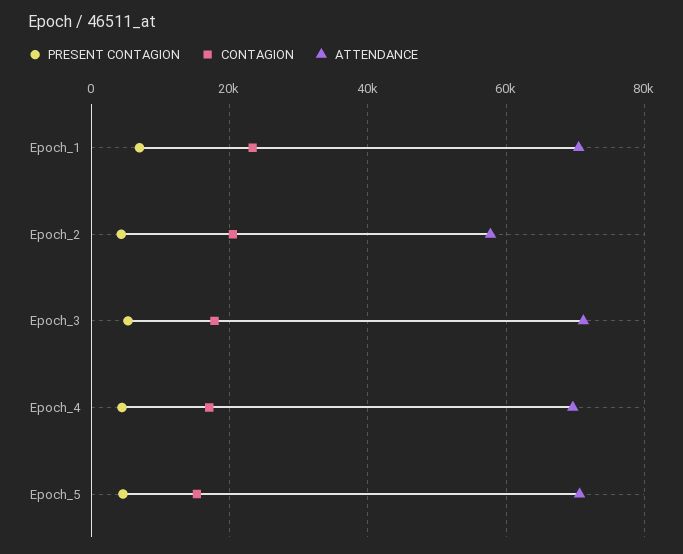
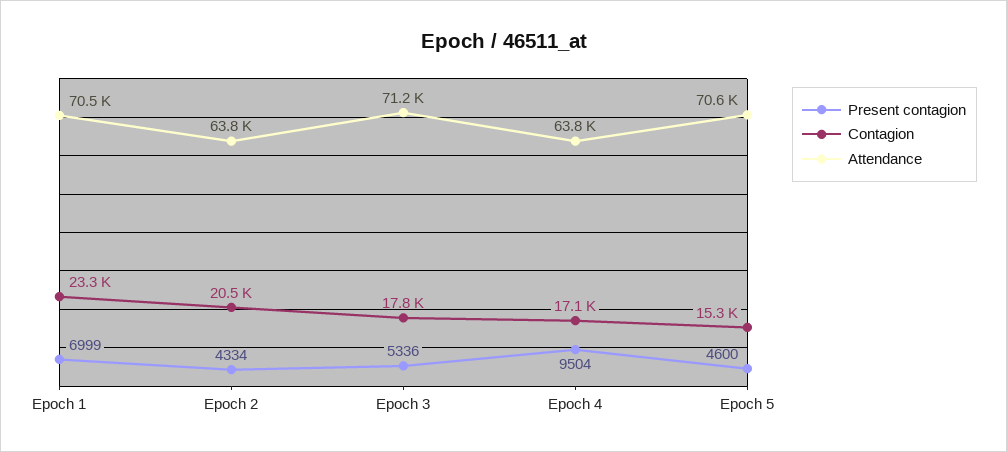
  {
    "PRESENT CONTAGION": {
      "Epoch_1": 6999,
      "Epoch_2": 4334,
      "Epoch_3": 5336,
-     "Epoch_4": 4000,
+     "Epoch_4": 9504,
      "Epoch_5": 4600
    },
    "CONTAGION": {
      "Epoch_1": 23300,
      "Epoch_2": 20500,
      "Epoch_3": 17800,
      "Epoch_4": 17100,
      "Epoch_5": 15300
    },
    "ATTENDANCE": {
      "Epoch_1": 70500,
-     "Epoch_2": 58000,
+     "Epoch_2": 63800,
      "Epoch_3": 71200,
-     "Epoch_4": 70000,
+     "Epoch_4": 63800,
      "Epoch_5": 70600
    }
  }

